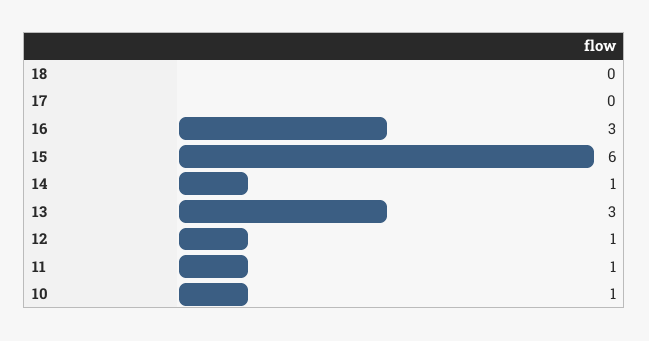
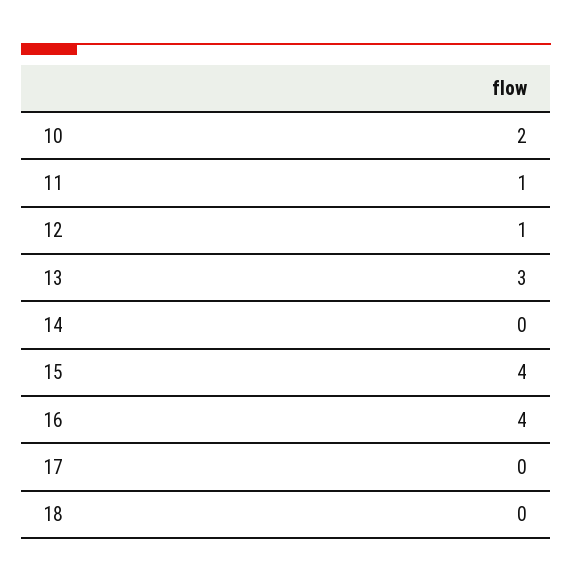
  {
    "18": 0,
    "17": 0,
-   "16": 3,
+   "16": 4,
-   "15": 6,
+   "15": 4,
-   "14": 1,
+   "14": 0,
    "13": 3,
    "12": 1,
    "11": 1,
-   "10": 1
+   "10": 2
  }

